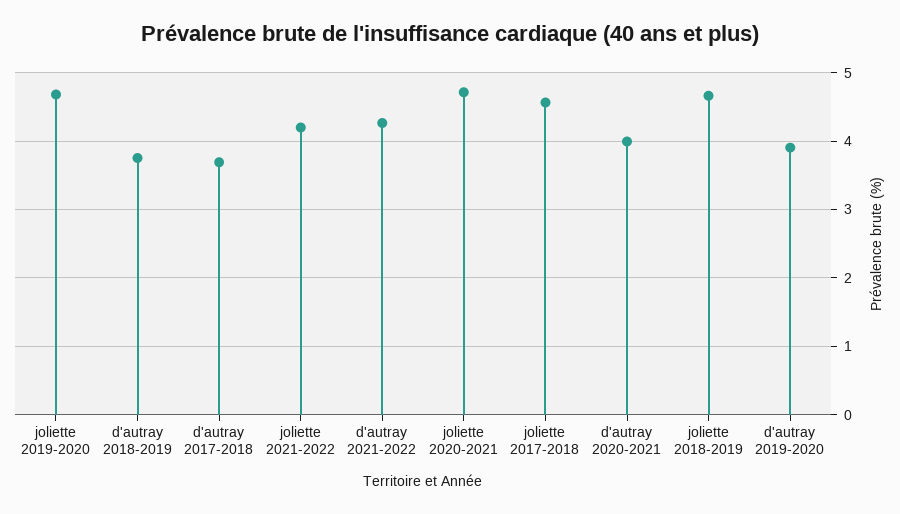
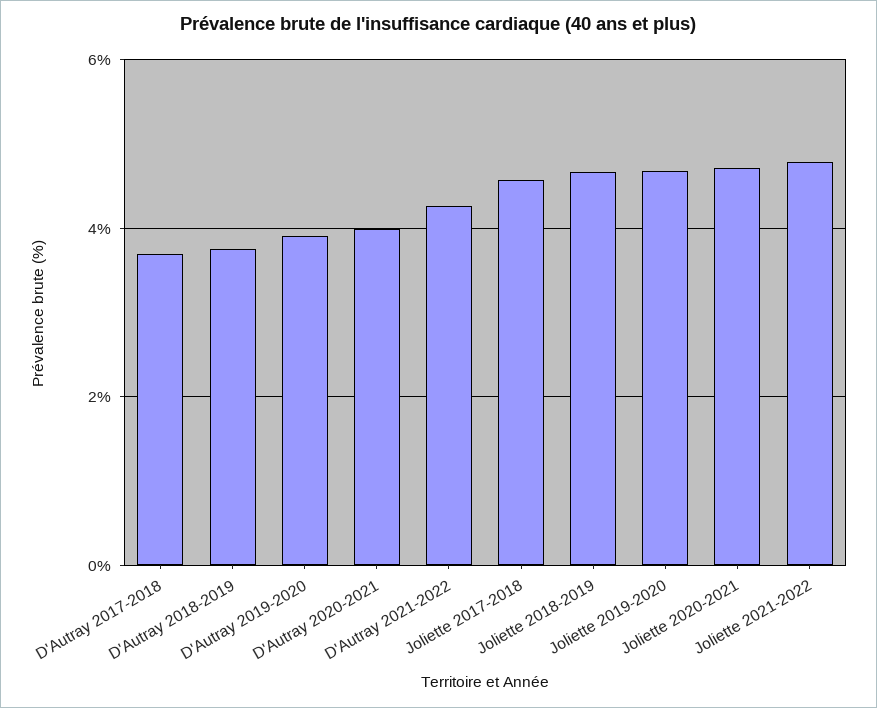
  {
    "joliette 2019-2020": 4.7,
    "d'autray 2018-2019": 3.8,
    "d'autray 2017-2018": 3.7,
-   "joliette 2021-2022": 4.2,
+   "joliette 2021-2022": 4.8,
    "d'autray 2021-2022": 4.3,
    "joliette 2020-2021": 4.7,
    "joliette 2017-2018": 4.6,
    "d'autray 2020-2021": 4,
    "joliette 2018-2019": 4.7,
    "d'autray 2019-2020": 3.9
  }

